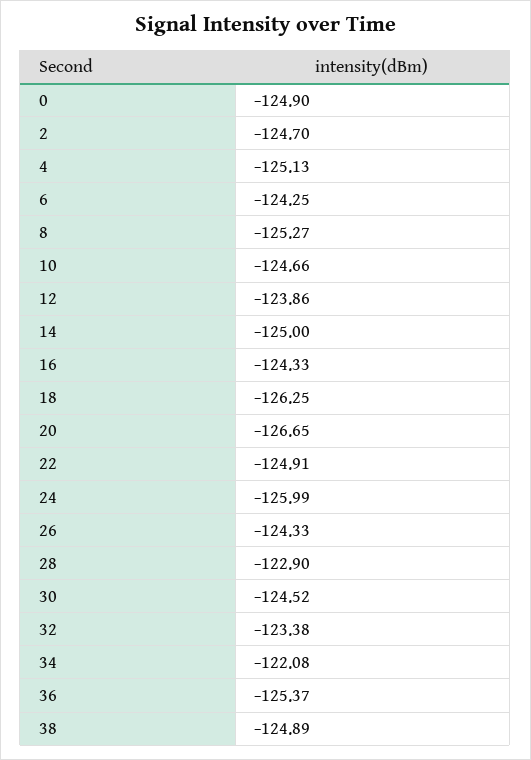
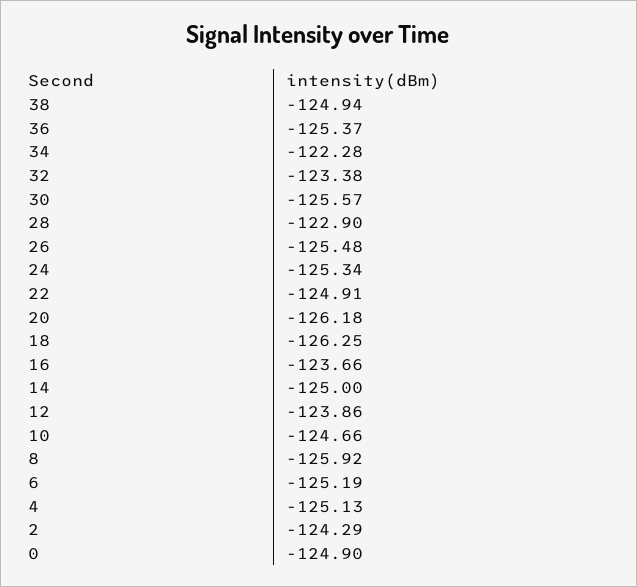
  {
    "0": -124.9,
-   "2": -124.7,
+   "2": -124.29,
    "4": -125.13,
-   "6": -124.25,
+   "6": -125.19,
-   "8": -125.27,
+   "8": -125.92,
    "10": -124.66,
    "12": -123.86,
    "14": -125,
-   "16": -124.33,
+   "16": -123.66,
    "18": -126.25,
-   "20": -126.65,
+   "20": -126.18,
    "22": -124.91,
-   "24": -125.99,
+   "24": -125.34,
-   "26": -124.33,
+   "26": -125.48,
    "28": -122.9,
-   "30": -124.52,
+   "30": -125.57,
    "32": -123.38,
-   "34": -122.08,
+   "34": -122.28,
    "36": -125.37,
-   "38": -124.89
+   "38": -124.94
  }

